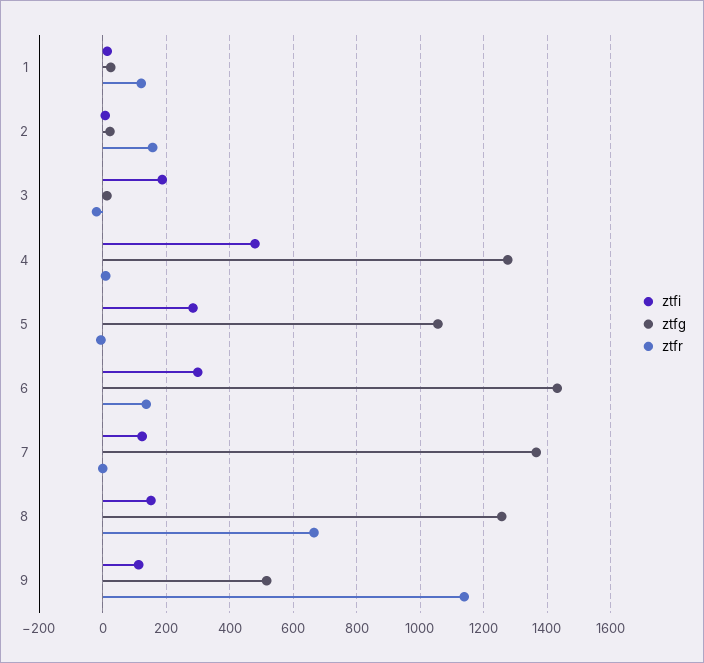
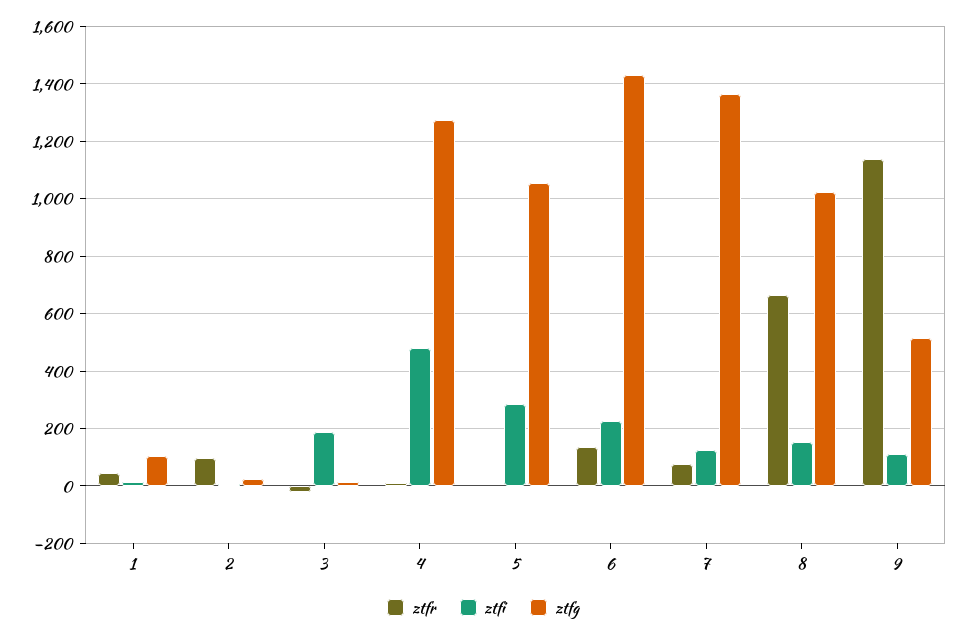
  {
    "ztfi": {
      "1": 20,
      "2": 0,
      "3": 180,
      "4": 480,
      "5": 280,
-     "6": 300,
+     "6": 225,
      "7": 120,
      "8": 160,
      "9": 120
    },
    "ztfg": {
-     "1": 20,
+     "1": 100,
      "2": 20,
      "3": 20,
      "4": 1280,
      "5": 1060,
      "6": 1440,
      "7": 1360,
-     "8": 1260,
+     "8": 1025,
      "9": 520
    },
    "ztfr": {
-     "1": 120,
+     "1": 50,
-     "2": 160,
+     "2": 100,
      "3": -20,
      "4": 0,
      "5": 0,
      "6": 140,
-     "7": 0,
+     "7": 75,
      "8": 660,
      "9": 1140
    }
  }

